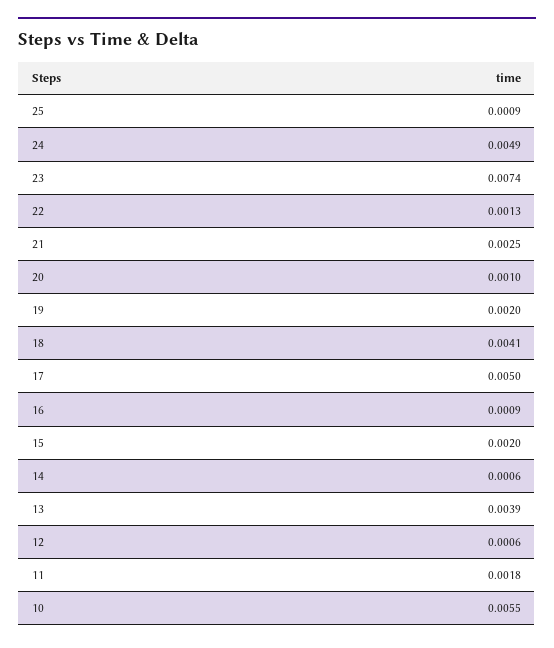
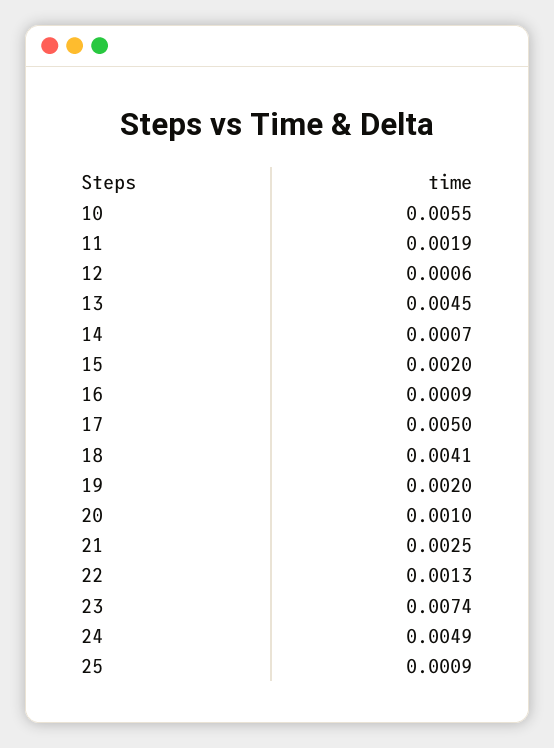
  {
    "25": 0.0009,
    "24": 0.0049,
    "23": 0.0074,
    "22": 0.0013,
    "21": 0.0025,
    "20": 0.001,
    "19": 0.002,
    "18": 0.0041,
    "17": 0.005,
    "16": 0.0009,
    "15": 0.002,
-   "14": 0.0006,
+   "14": 0.0007,
-   "13": 0.0039,
+   "13": 0.0045,
    "12": 0.0006,
-   "11": 0.0018,
+   "11": 0.0019,
    "10": 0.0055
  }

